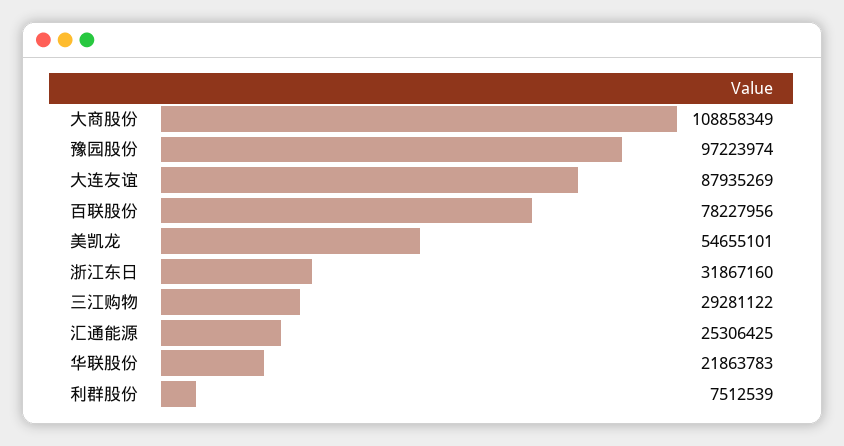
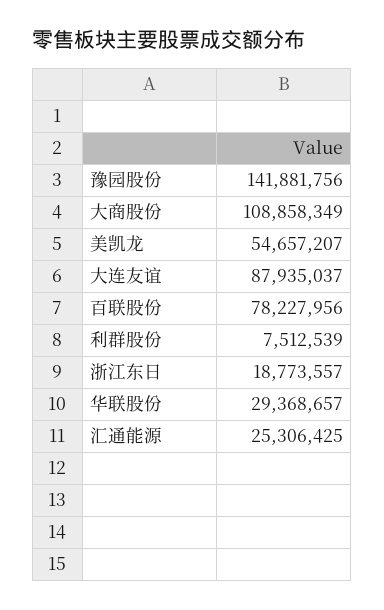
  {
    "大商股份": 108858349,
-   "豫园股份": 97223974,
+   "豫园股份": 141881756,
-   "大连友谊": 87935269,
+   "大连友谊": 87935037,
    "百联股份": 78227956,
-   "美凯龙": 54655101,
+   "美凯龙": 54657207,
-   "浙江东日": 31867160,
+   "浙江东日": 18773557,
-   "三江购物": 29281122,
    "汇通能源": 25306425,
-   "华联股份": 21863783,
+   "华联股份": 29368657,
    "利群股份": 7512539
  }

